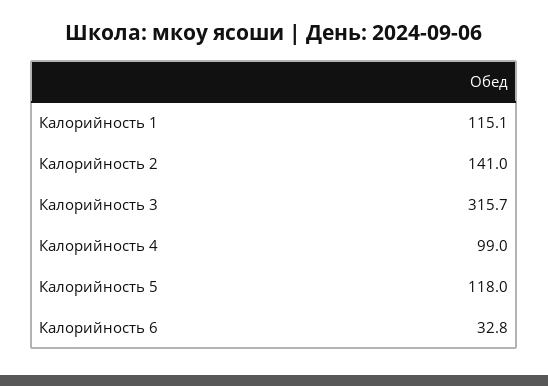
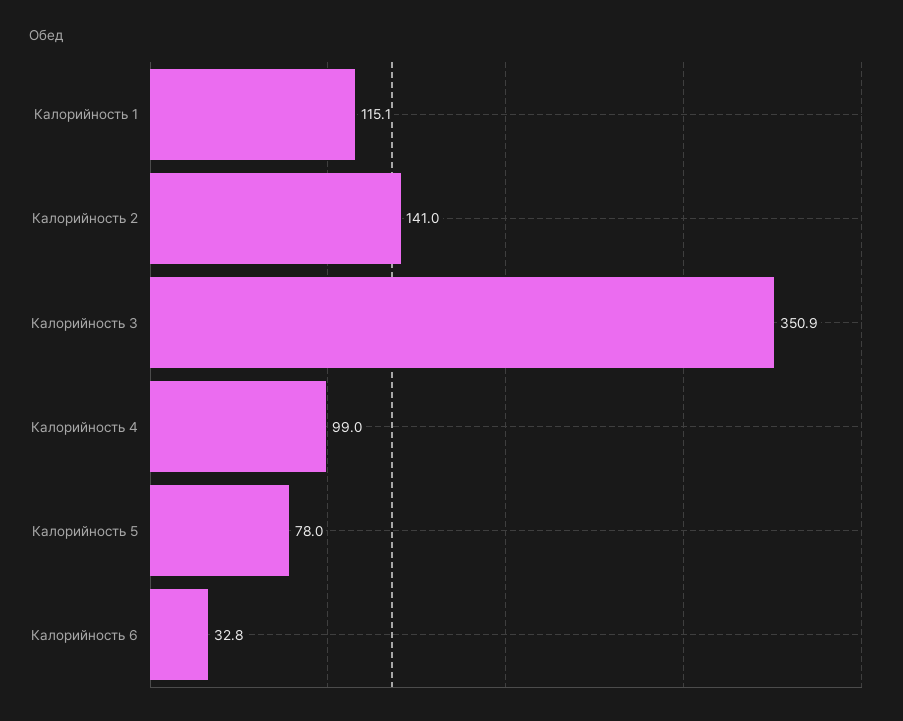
  {
    "Калорийность 1": 115.1,
    "Калорийность 2": 141,
-   "Калорийность 3": 315.7,
+   "Калорийность 3": 350.9,
    "Калорийность 4": 99,
-   "Калорийность 5": 118,
+   "Калорийность 5": 78,
    "Калорийность 6": 32.8
  }

